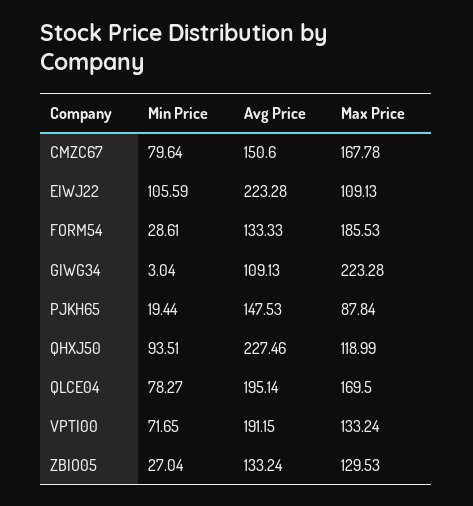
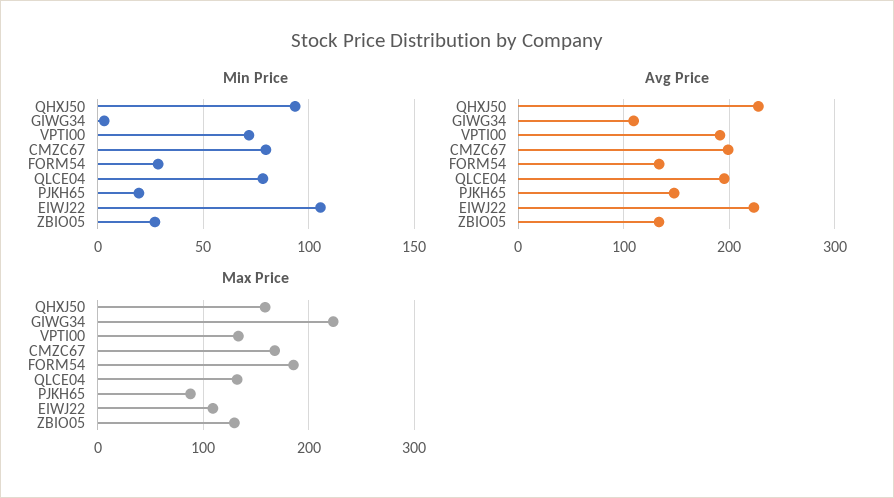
  {
    "Min Price": {
      "CMZC67": 79.64,
      "EIWJ22": 105.59,
      "FORM54": 28.61,
      "GIWG34": 3.04,
      "PJKH65": 19.44,
      "QHXJ50": 93.51,
      "QLCE04": 78.27,
      "VPTI00": 71.65,
      "ZBIO05": 27.04
    },
    "Avg Price": {
-     "CMZC67": 150.6,
+     "CMZC67": 200,
      "EIWJ22": 223.28,
      "FORM54": 133.33,
      "GIWG34": 109.13,
      "PJKH65": 147.53,
      "QHXJ50": 227.46,
      "QLCE04": 195.14,
      "VPTI00": 191.15,
      "ZBIO05": 133.24
    },
    "Max Price": {
      "CMZC67": 167.78,
      "EIWJ22": 109.13,
      "FORM54": 185.53,
      "GIWG34": 223.28,
      "PJKH65": 87.84,
-     "QHXJ50": 118.99,
+     "QHXJ50": 160,
-     "QLCE04": 169.5,
+     "QLCE04": 130,
      "VPTI00": 133.24,
      "ZBIO05": 129.53
    }
  }

